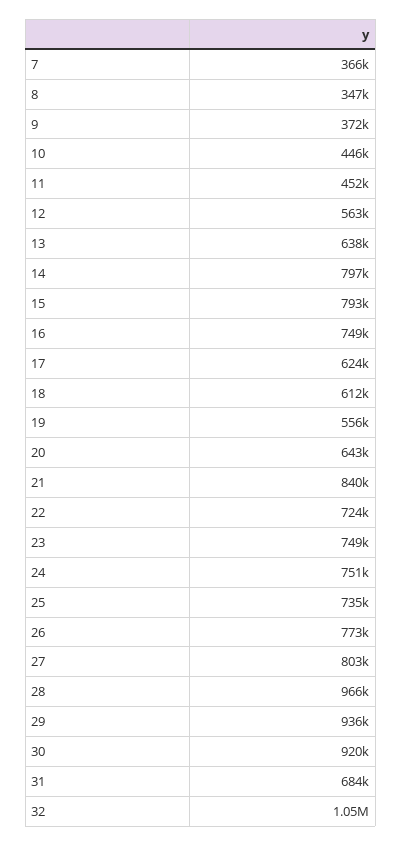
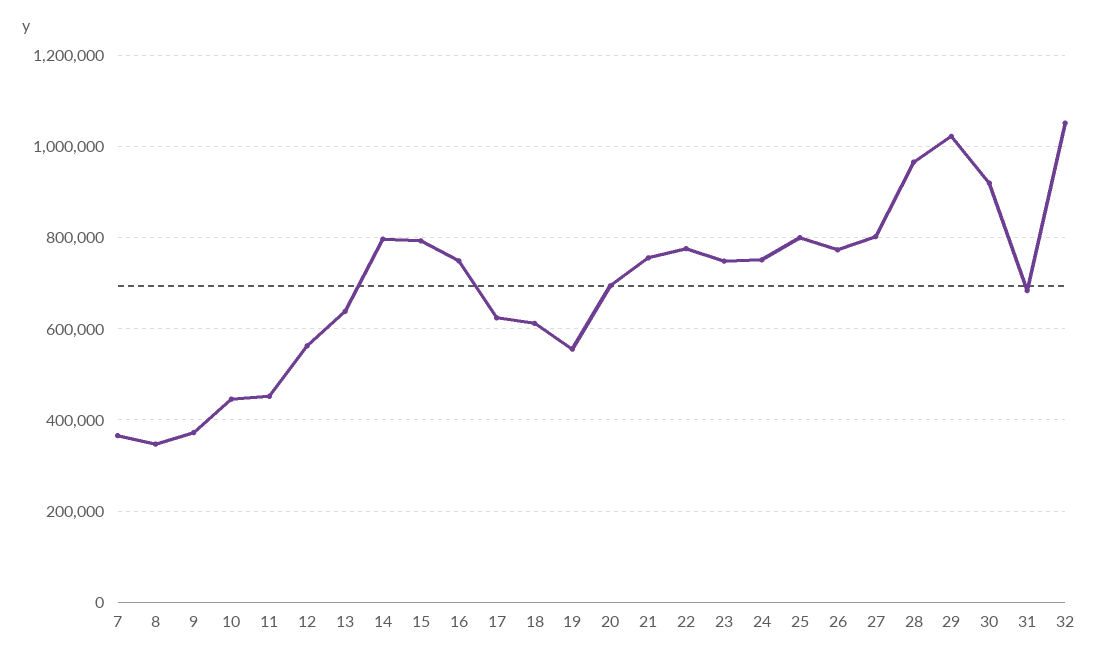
  {
    "7": 366000,
    "8": 347000,
    "9": 372000,
    "10": 446000,
    "11": 452000,
    "12": 563000,
    "13": 638000,
    "14": 797000,
    "15": 793000,
    "16": 749000,
    "17": 624000,
    "18": 612000,
    "19": 556000,
-   "20": 643000,
+   "20": 700000,
-   "21": 840000,
+   "21": 760000,
-   "22": 724000,
+   "22": 780000,
    "23": 749000,
    "24": 751000,
-   "25": 735000,
+   "25": 800000,
    "26": 773000,
    "27": 803000,
    "28": 966000,
-   "29": 936000,
+   "29": 1020000,
    "30": 920000,
    "31": 684000,
    "32": 1050000
  }

